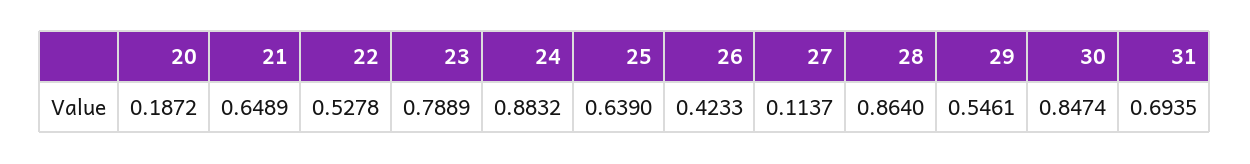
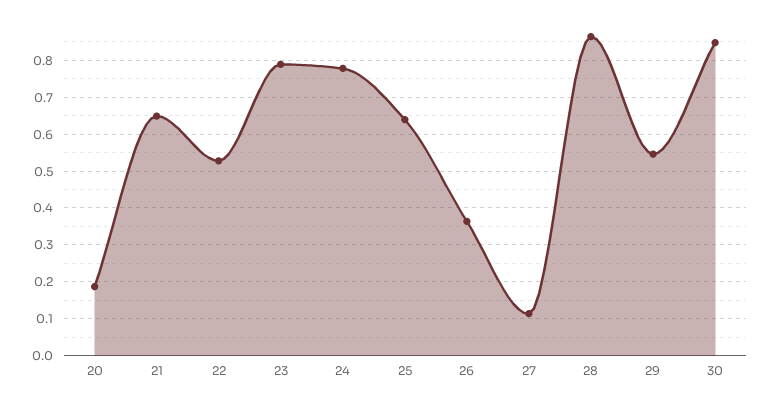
  {
    "20": 0.1872,
    "21": 0.6489,
    "22": 0.5278,
    "23": 0.7889,
-   "24": 0.8832,
+   "24": 0.78,
    "25": 0.639,
-   "26": 0.4233,
+   "26": 0.36,
    "27": 0.1137,
    "28": 0.864,
    "29": 0.5461,
-   "30": 0.8474,
+   "30": 0.8474
-   "31": 0.6935
  }

